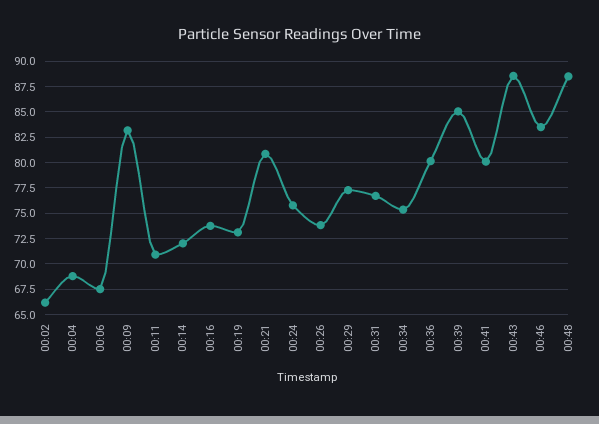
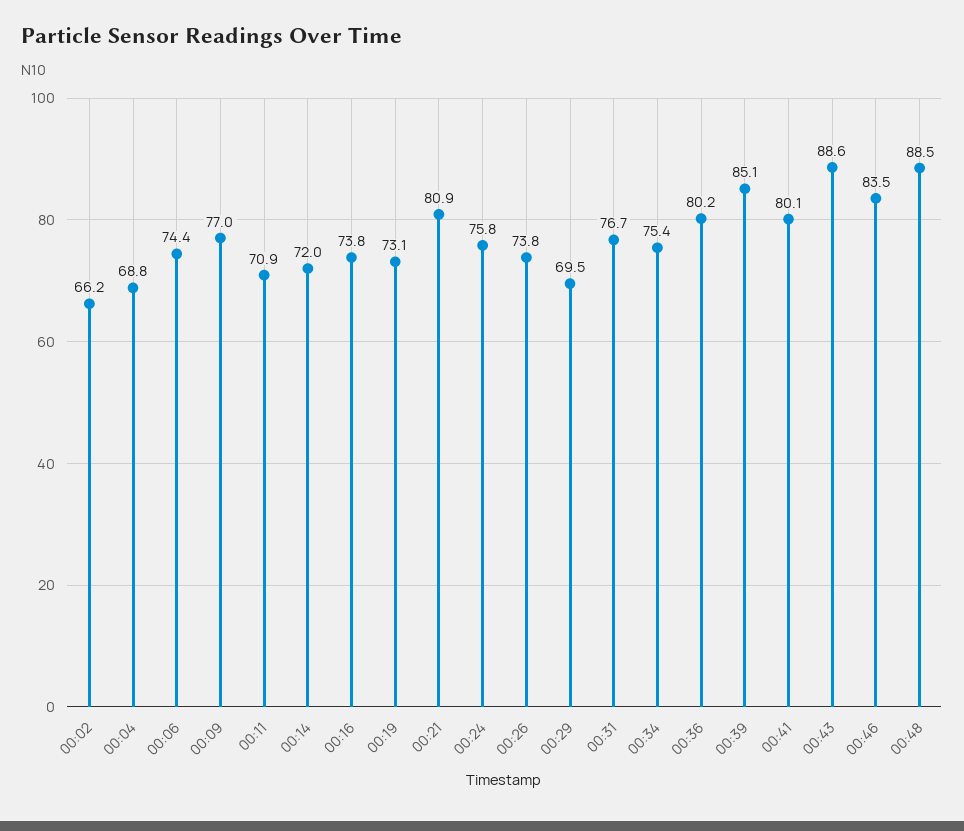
  {
    "00:02": 66.2,
    "00:04": 68.8,
-   "00:06": 67.5,
+   "00:06": 74.4,
-   "00:09": 82.5,
+   "00:09": 77,
    "00:11": 70.9,
    "00:14": 72,
    "00:16": 73.8,
    "00:19": 73.1,
    "00:21": 80.9,
    "00:24": 75.8,
    "00:26": 73.8,
-   "00:29": 77.5,
+   "00:29": 69.5,
    "00:31": 76.7,
    "00:34": 75.4,
    "00:36": 80.2,
    "00:39": 85.1,
    "00:41": 80.1,
    "00:43": 88.6,
    "00:46": 83.5,
    "00:48": 88.5
  }

